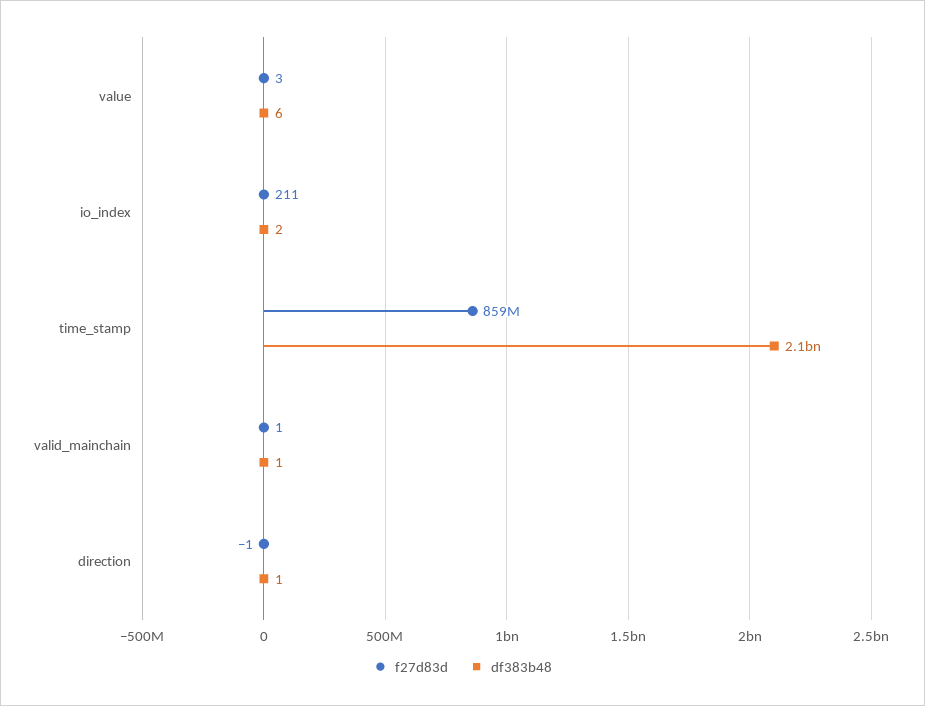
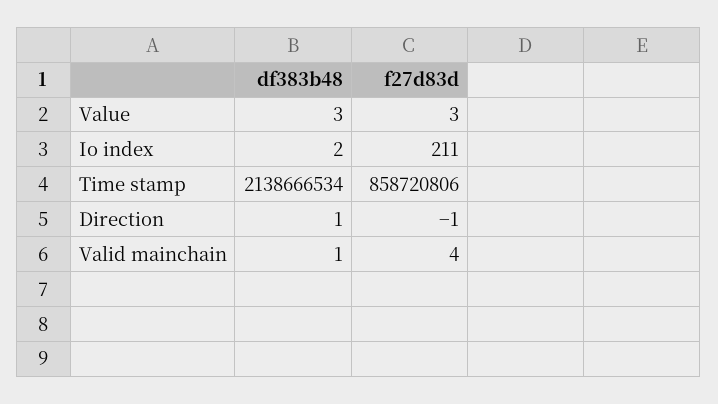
  {
    "f27d83d": {
      "value": 3,
      "io_index": 211,
      "time_stamp": 858720806,
-     "valid_mainchain": 1,
+     "valid_mainchain": 4,
      "direction": -1
    },
    "df383b48": {
-     "value": 6,
+     "value": 3,
      "io_index": 2,
      "time_stamp": 2138666534,
      "valid_mainchain": 1,
      "direction": 1
    }
  }

